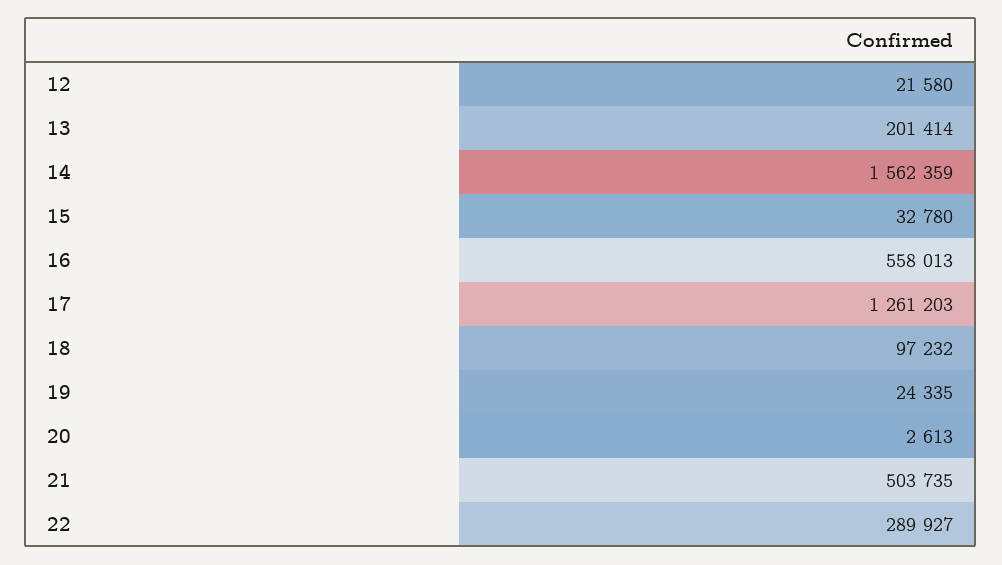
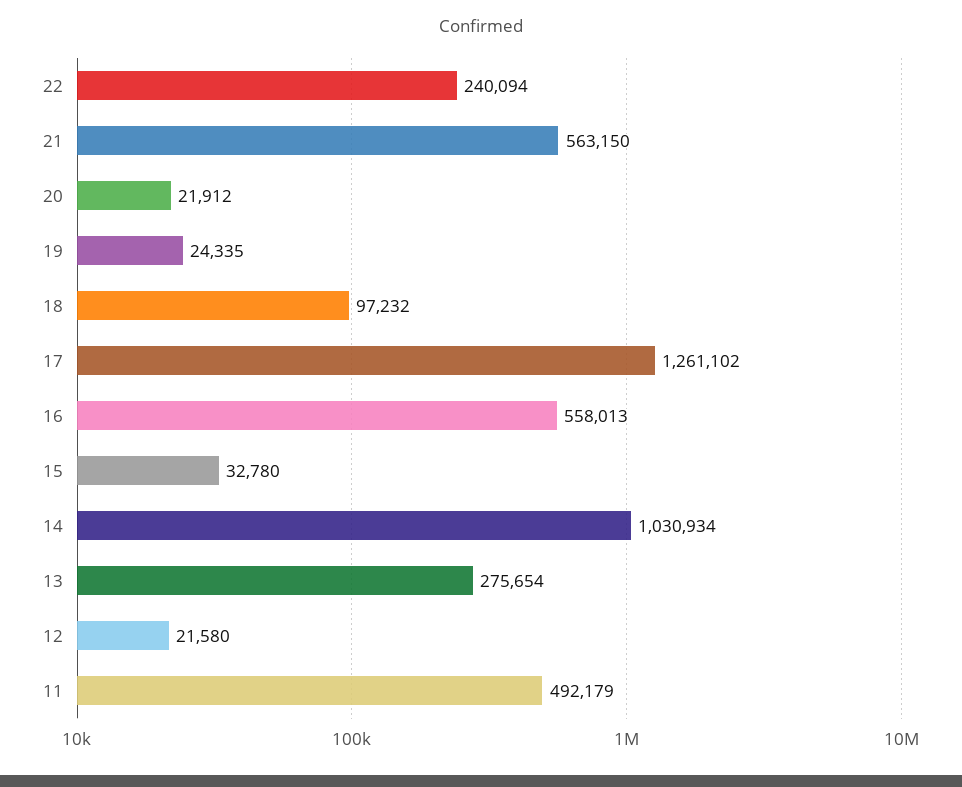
  {
    "12": 21580,
-   "13": 201414,
+   "13": 275654,
-   "14": 1562359,
+   "14": 1030934,
    "15": 32780,
    "16": 558013,
-   "17": 1261203,
+   "17": 1261102,
    "18": 97232,
    "19": 24335,
-   "20": 2613,
+   "20": 21912,
-   "21": 503735,
+   "21": 563150,
-   "22": 289927
+   "22": 240094,
+   "11": 492179
  }

